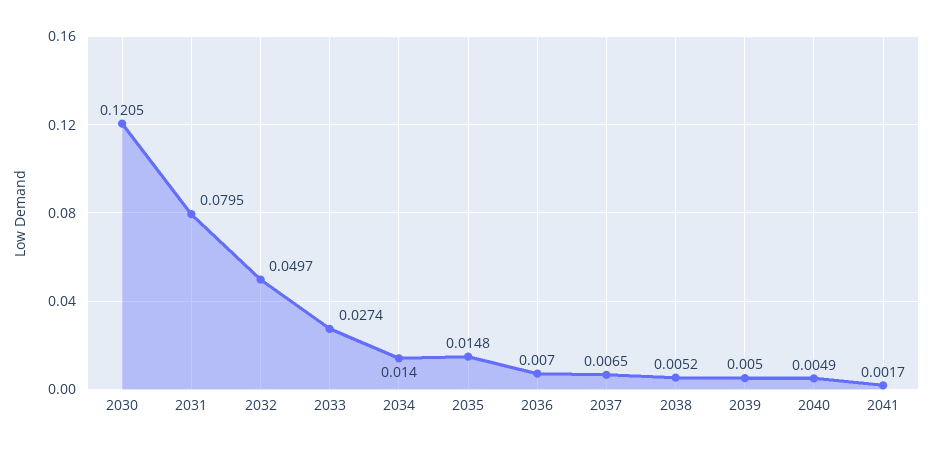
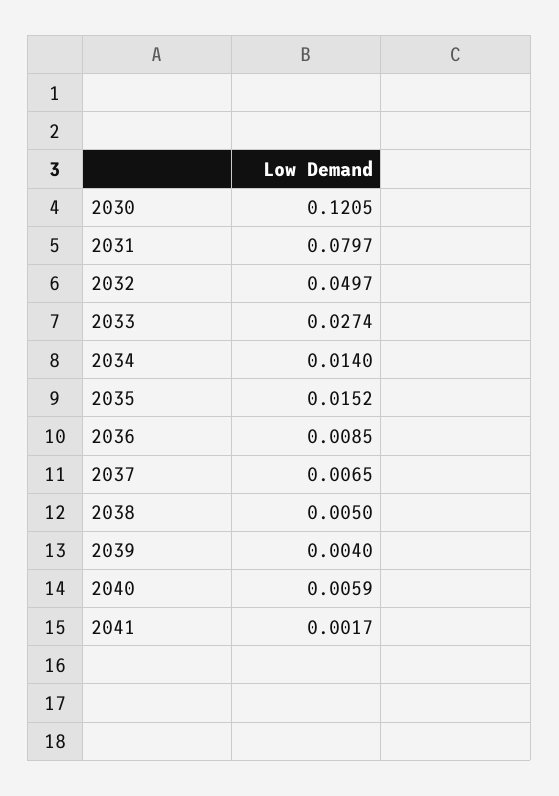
  {
    "2030": 0.1205,
-   "2031": 0.0795,
+   "2031": 0.0797,
    "2032": 0.0497,
    "2033": 0.0274,
    "2034": 0.014,
-   "2035": 0.0148,
+   "2035": 0.0152,
-   "2036": 0.007,
+   "2036": 0.0085,
    "2037": 0.0065,
-   "2038": 0.0052,
+   "2038": 0.005,
-   "2039": 0.005,
+   "2039": 0.004,
-   "2040": 0.0049,
+   "2040": 0.0059,
    "2041": 0.0017
  }

